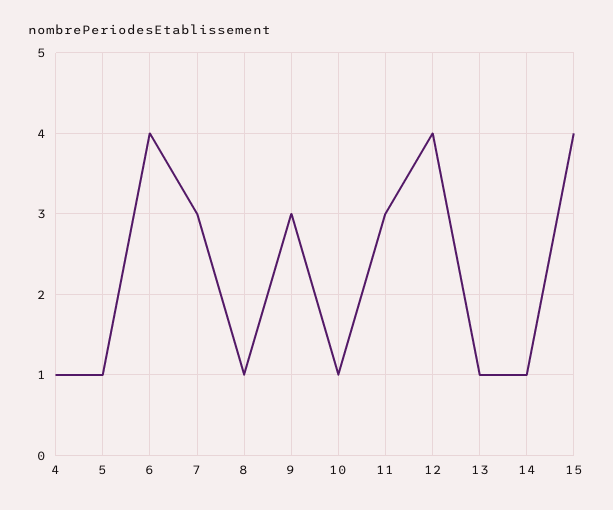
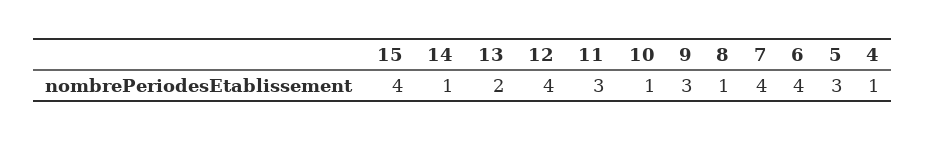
  {
    "4": 1,
-   "5": 1,
+   "5": 3,
    "6": 4,
-   "7": 3,
+   "7": 4,
    "8": 1,
    "9": 3,
    "10": 1,
    "11": 3,
    "12": 4,
-   "13": 1,
+   "13": 2,
    "14": 1,
    "15": 4
  }

